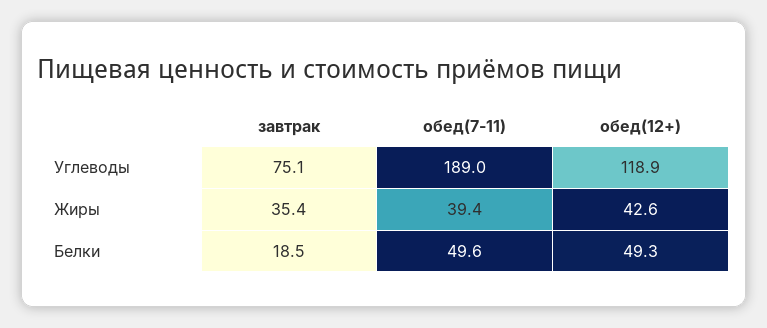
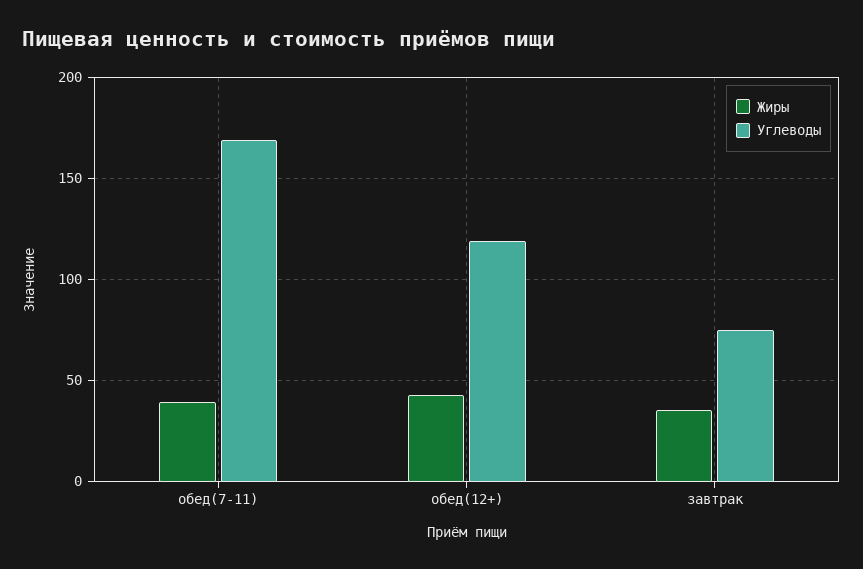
  {
    "Углеводы": {
      "завтрак": 75.1,
-     "обед(7-11)": 189,
+     "обед(7-11)": 170,
      "обед(12+)": 118.9
    },
    "Жиры": {
      "завтрак": 35.4,
      "обед(7-11)": 39.4,
      "обед(12+)": 42.6
-   },
+   }
-   "Белки": {
-     "завтрак": 18.5,
-     "обед(7-11)": 49.6,
-     "обед(12+)": 49.3
-   }
  }

